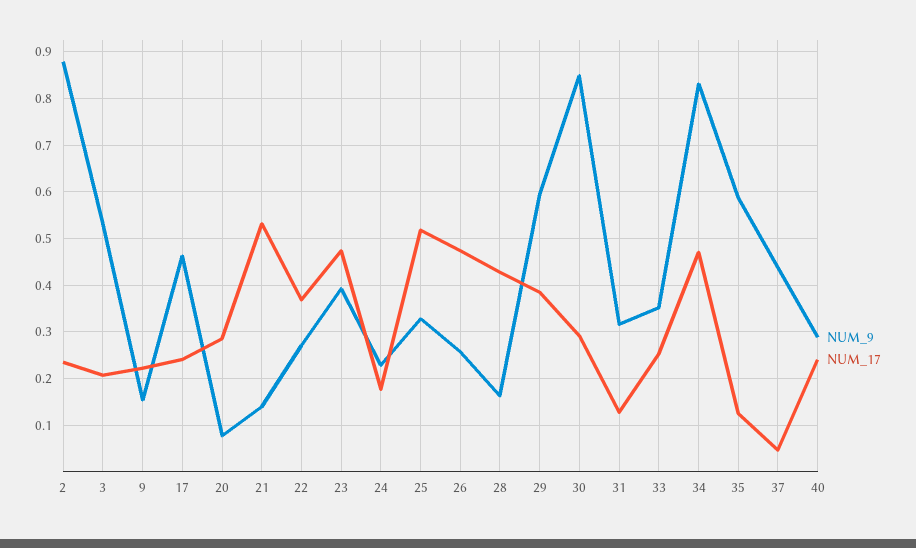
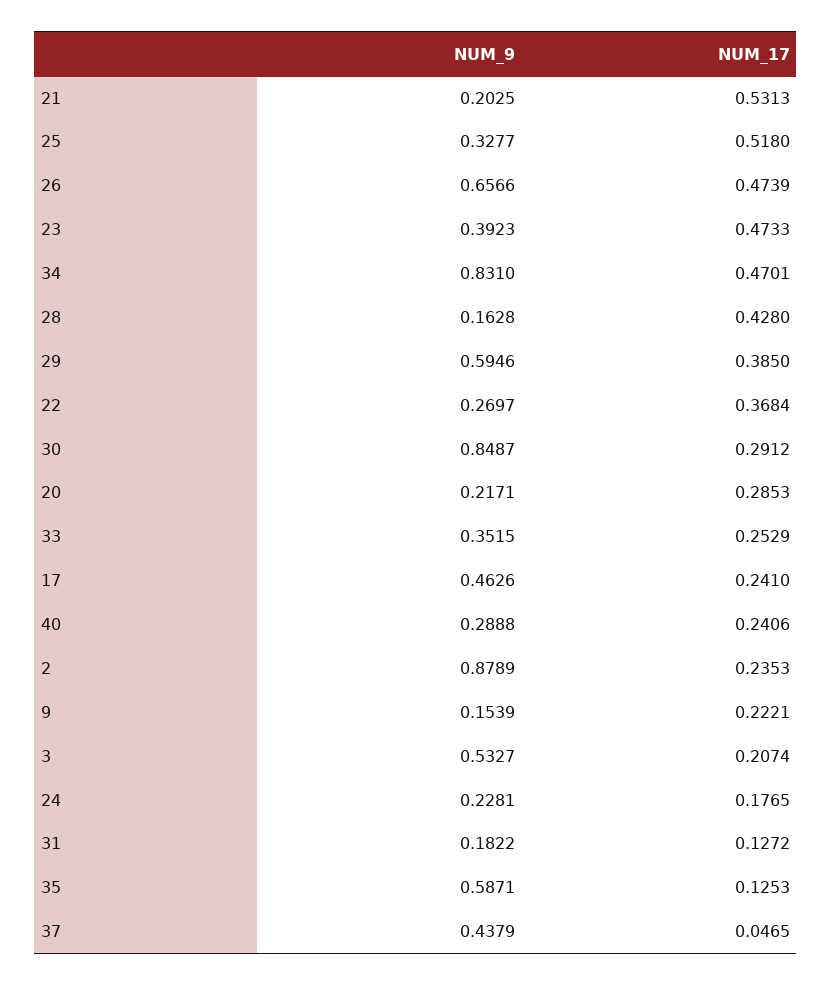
  {
    "NUM_9": {
      "2": 0.8789,
      "3": 0.5327,
      "9": 0.1539,
      "17": 0.4626,
-     "20": 0.08,
+     "20": 0.2171,
-     "21": 0.14,
+     "21": 0.2025,
      "22": 0.2697,
      "23": 0.3923,
      "24": 0.2281,
      "25": 0.3277,
-     "26": 0.26,
+     "26": 0.6566,
      "28": 0.1628,
      "29": 0.5946,
      "30": 0.8487,
-     "31": 0.32,
+     "31": 0.1822,
      "33": 0.3515,
      "34": 0.831,
      "35": 0.5871,
      "37": 0.4379,
      "40": 0.2888
    },
    "NUM_17": {
      "2": 0.2353,
      "3": 0.2074,
      "9": 0.2221,
      "17": 0.241,
      "20": 0.2853,
      "21": 0.5313,
      "22": 0.3684,
      "23": 0.4733,
      "24": 0.1765,
      "25": 0.518,
      "26": 0.4739,
      "28": 0.428,
      "29": 0.385,
      "30": 0.2912,
      "31": 0.1272,
      "33": 0.2529,
      "34": 0.4701,
      "35": 0.1253,
      "37": 0.0465,
      "40": 0.2406
    }
  }

